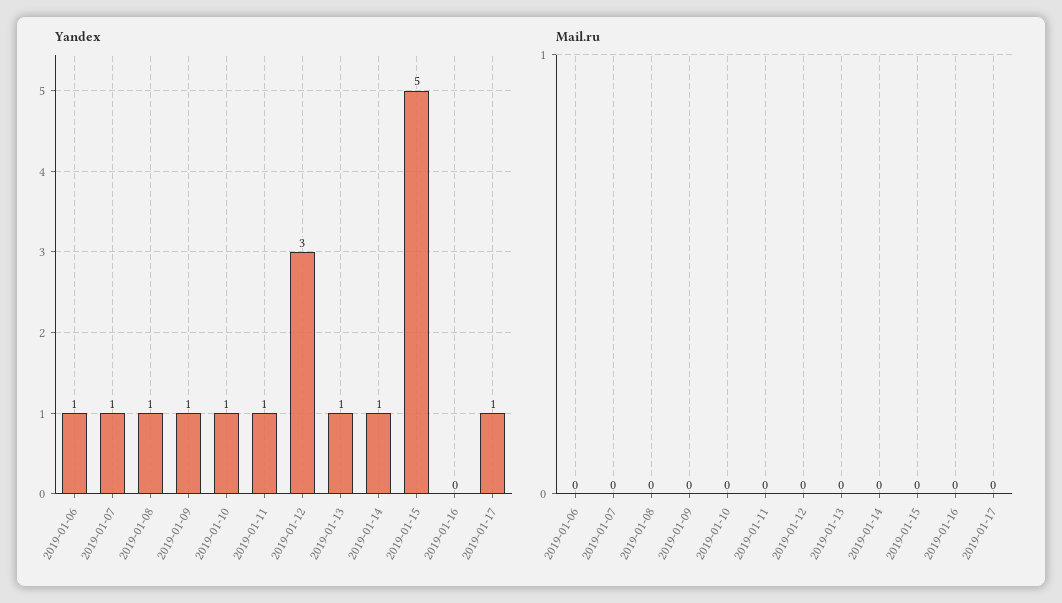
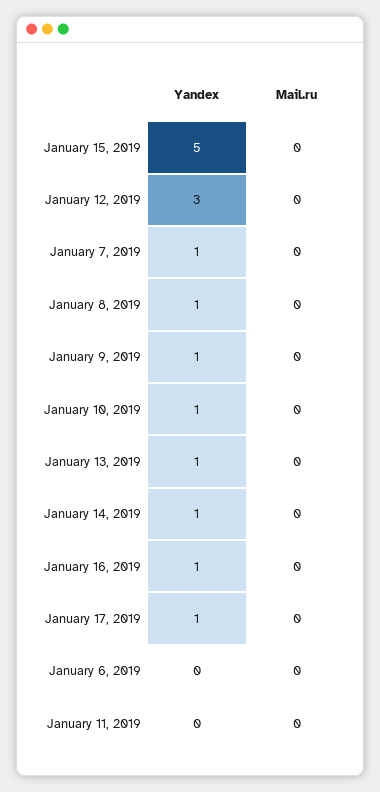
  {
    "Yandex": {
-     "2019-01-06": 1,
+     "2019-01-06": 0,
      "2019-01-07": 1,
      "2019-01-08": 1,
      "2019-01-09": 1,
      "2019-01-10": 1,
-     "2019-01-11": 1,
+     "2019-01-11": 0,
      "2019-01-12": 3,
      "2019-01-13": 1,
      "2019-01-14": 1,
      "2019-01-15": 5,
-     "2019-01-16": 0,
+     "2019-01-16": 1,
      "2019-01-17": 1
    },
    "Mail.ru": {
      "2019-01-06": 0,
      "2019-01-07": 0,
      "2019-01-08": 0,
      "2019-01-09": 0,
      "2019-01-10": 0,
      "2019-01-11": 0,
      "2019-01-12": 0,
      "2019-01-13": 0,
      "2019-01-14": 0,
      "2019-01-15": 0,
      "2019-01-16": 0,
      "2019-01-17": 0
    }
  }

